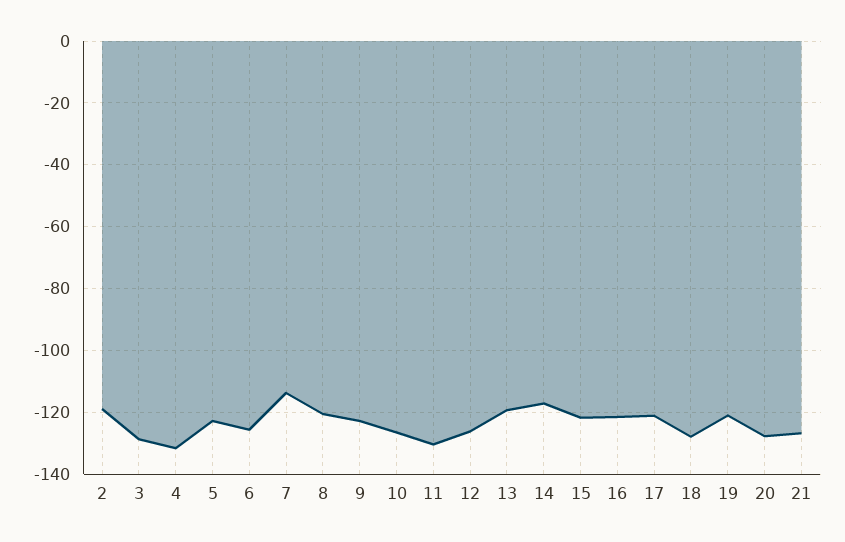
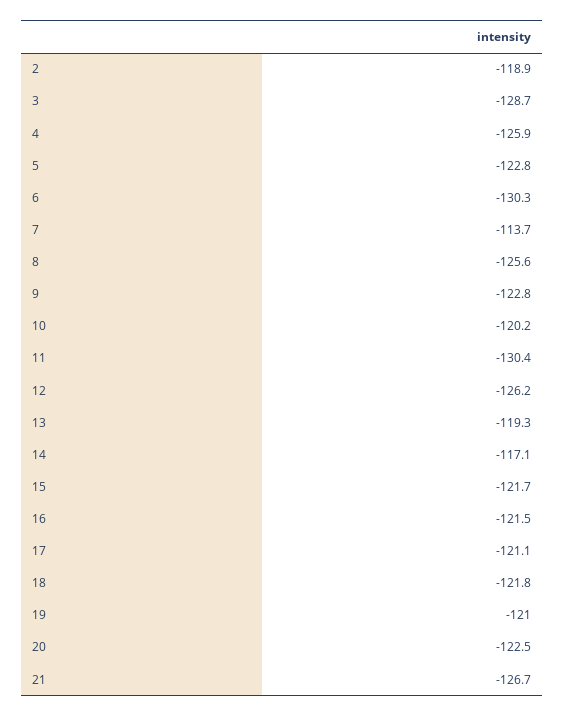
  {
    "2": -118.9,
    "3": -128.7,
-   "4": -132,
+   "4": -125.9,
    "5": -122.8,
-   "6": -126,
+   "6": -130.3,
    "7": -113.7,
-   "8": -120,
+   "8": -125.6,
    "9": -122.8,
-   "10": -126,
+   "10": -120.2,
    "11": -130.4,
    "12": -126.2,
    "13": -119.3,
    "14": -117.1,
    "15": -121.7,
    "16": -121.5,
    "17": -121.1,
-   "18": -128,
+   "18": -121.8,
    "19": -121,
-   "20": -128,
+   "20": -122.5,
    "21": -126.7
  }

